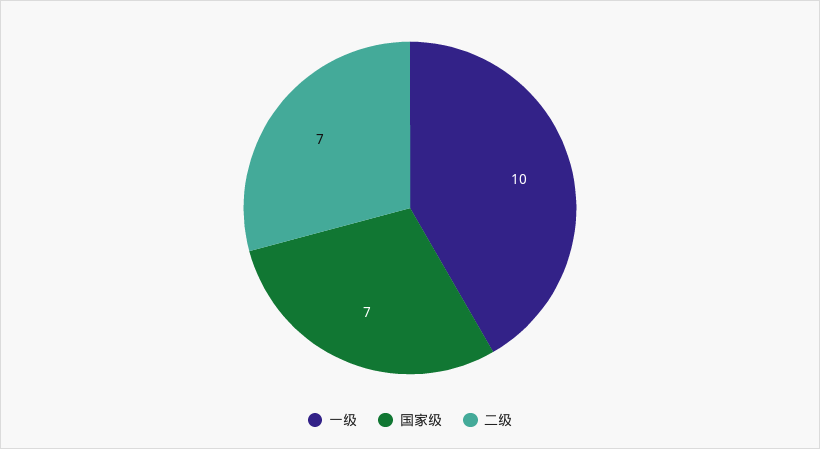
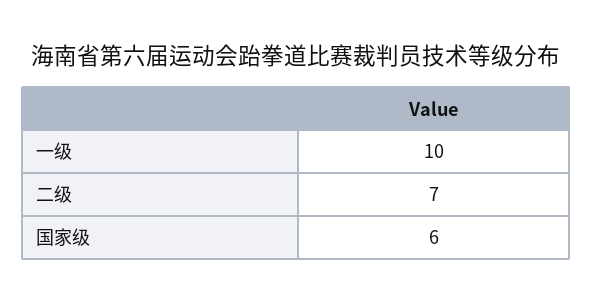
  {
    "一级": 10,
-   "国家级": 7,
+   "国家级": 6,
    "二级": 7
  }

